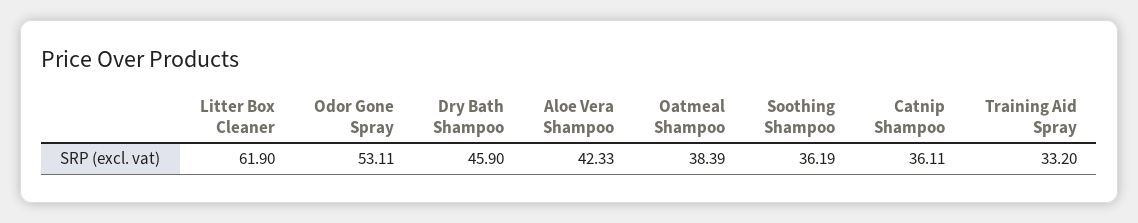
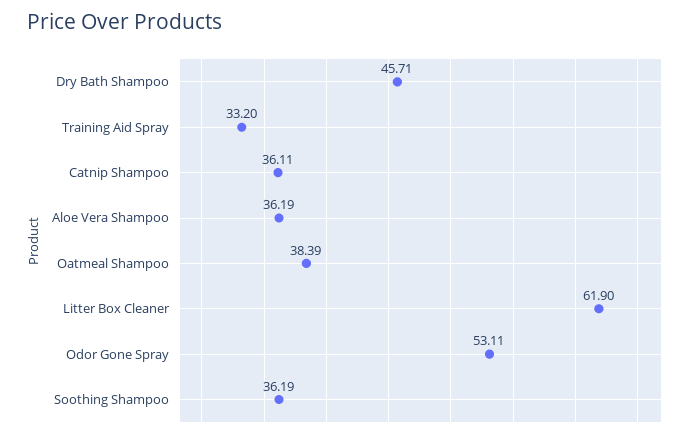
  {
    "Litter Box Cleaner": 61.9,
    "Odor Gone Spray": 53.11,
-   "Dry Bath Shampoo": 45.9,
+   "Dry Bath Shampoo": 45.71,
-   "Aloe Vera Shampoo": 42.33,
+   "Aloe Vera Shampoo": 36.19,
    "Oatmeal Shampoo": 38.39,
    "Soothing Shampoo": 36.19,
    "Catnip Shampoo": 36.11,
    "Training Aid Spray": 33.2
  }

